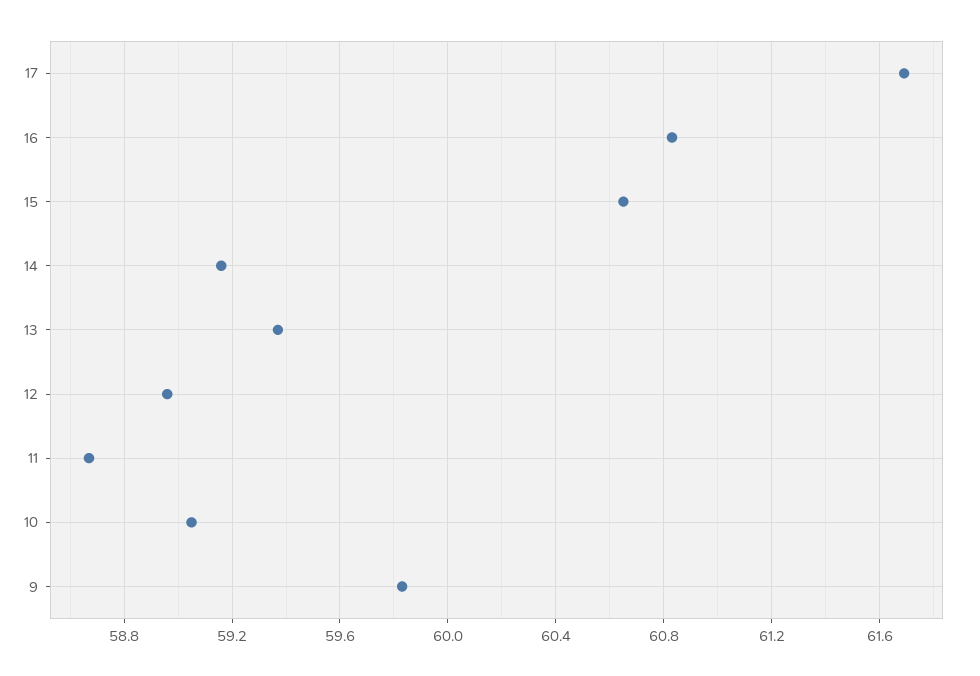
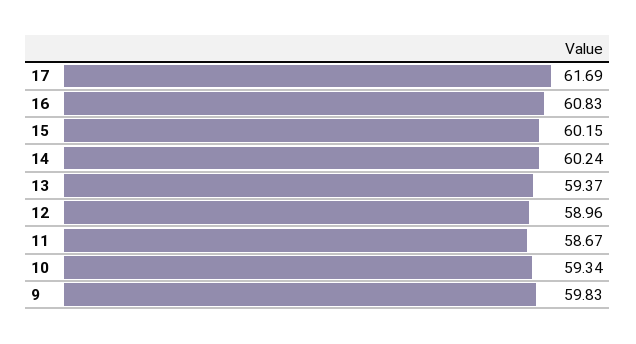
  {
    "17": 61.69,
    "16": 60.83,
-   "15": 60.65,
+   "15": 60.15,
-   "14": 59.15,
+   "14": 60.24,
    "13": 59.37,
    "12": 58.96,
    "11": 58.67,
-   "10": 59.05,
+   "10": 59.34,
    "9": 59.83
  }

